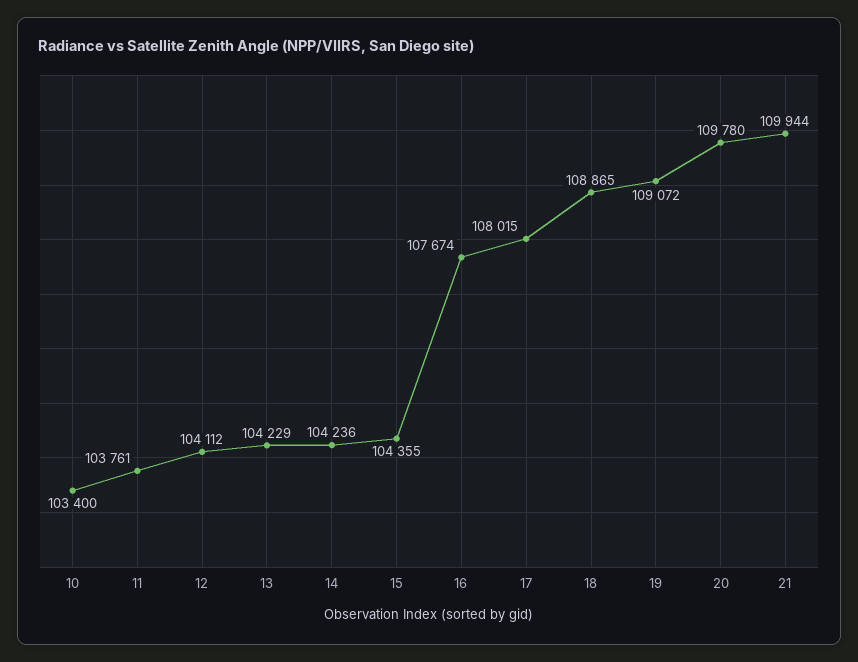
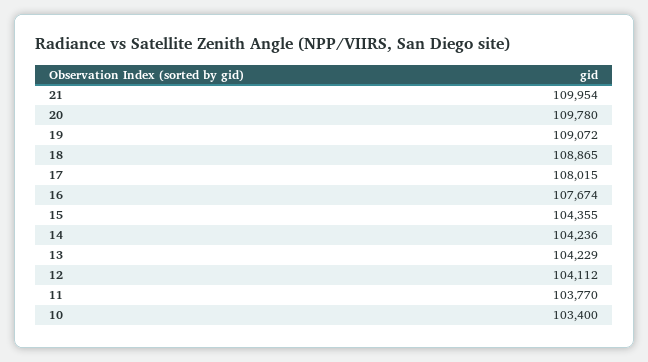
  {
    "10": 103400,
-   "11": 103761,
+   "11": 103770,
    "12": 104112,
    "13": 104229,
    "14": 104236,
    "15": 104355,
    "16": 107674,
    "17": 108015,
    "18": 108865,
    "19": 109072,
    "20": 109780,
-   "21": 109944
+   "21": 109954
  }

